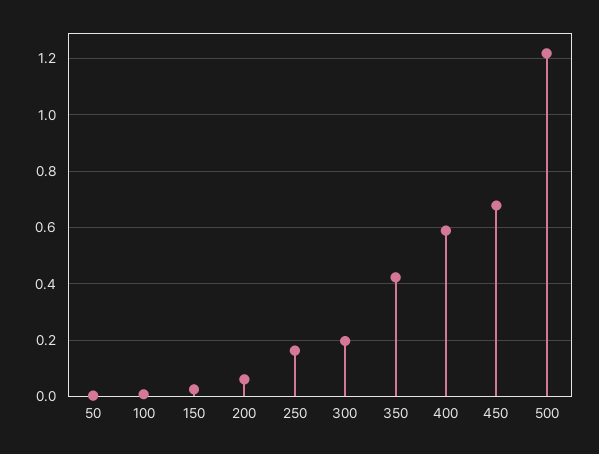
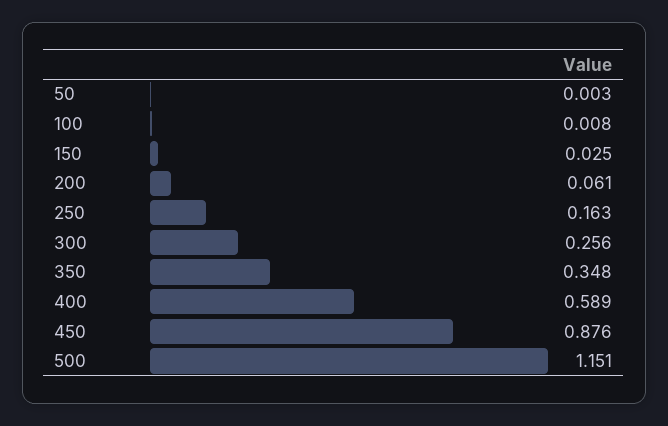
  {
    "50": 0.003,
    "100": 0.008,
    "150": 0.025,
    "200": 0.061,
    "250": 0.163,
-   "300": 0.2,
+   "300": 0.256,
-   "350": 0.425,
+   "350": 0.348,
    "400": 0.589,
-   "450": 0.675,
+   "450": 0.876,
-   "500": 1.225
+   "500": 1.151
  }

